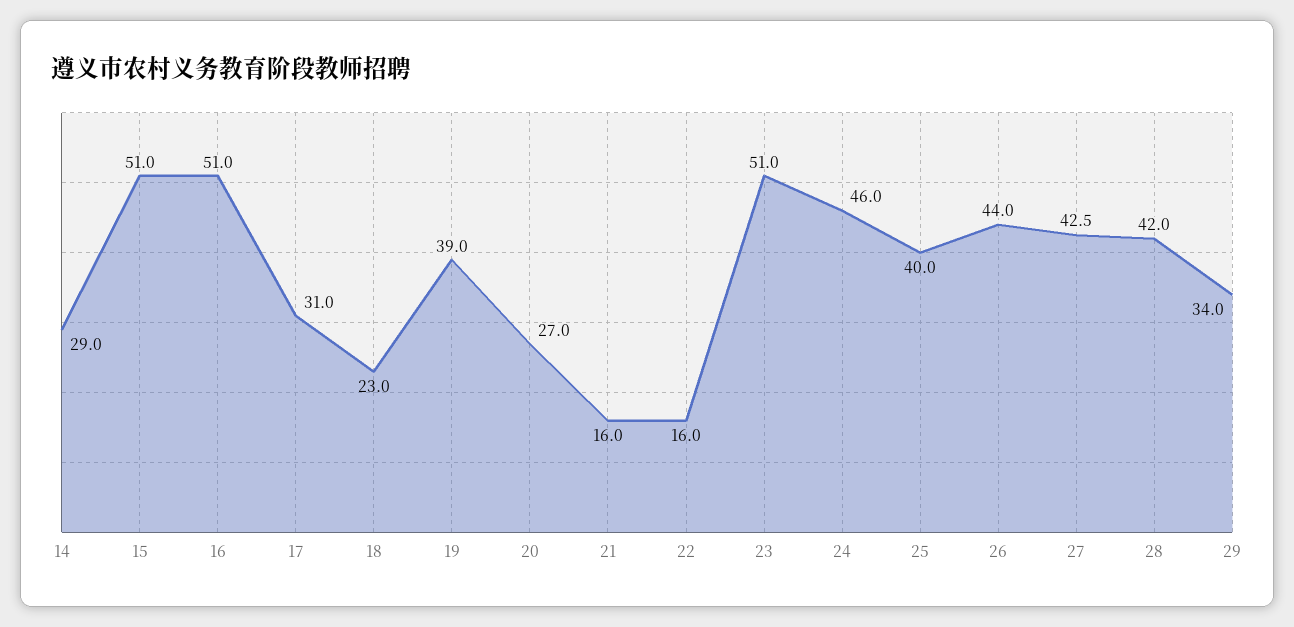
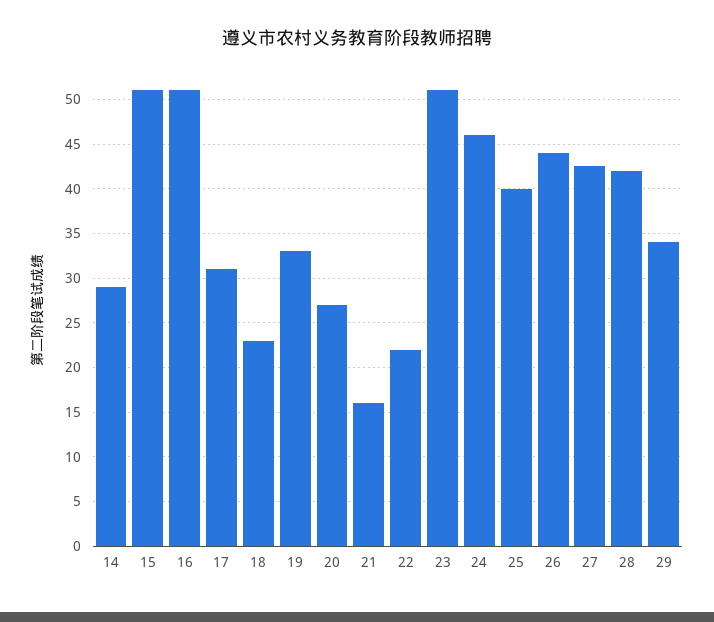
  {
    "14": 29,
    "15": 51,
    "16": 51,
    "17": 31,
    "18": 23,
-   "19": 39,
+   "19": 33,
    "20": 27,
    "21": 16,
-   "22": 16,
+   "22": 22,
    "23": 51,
    "24": 46,
    "25": 40,
    "26": 44,
    "27": 42.5,
    "28": 42,
    "29": 34
  }

